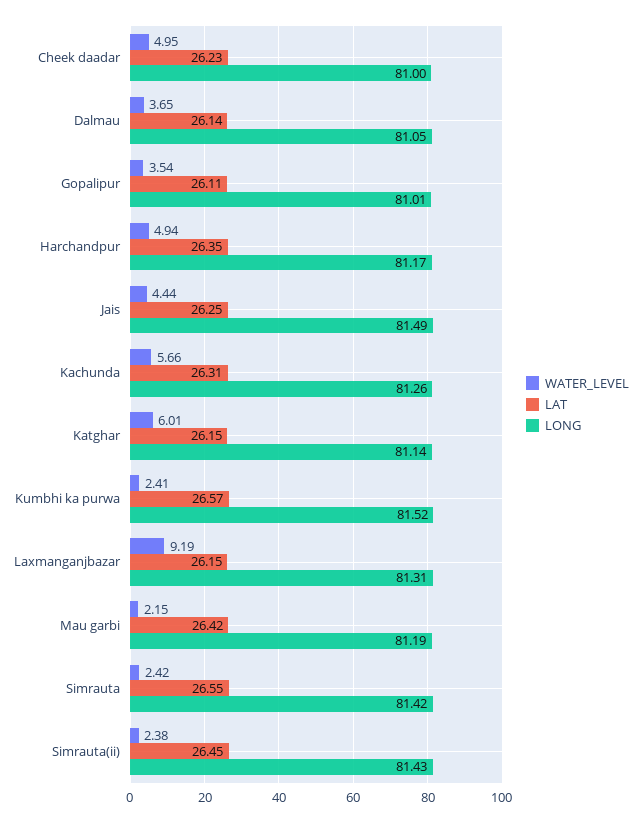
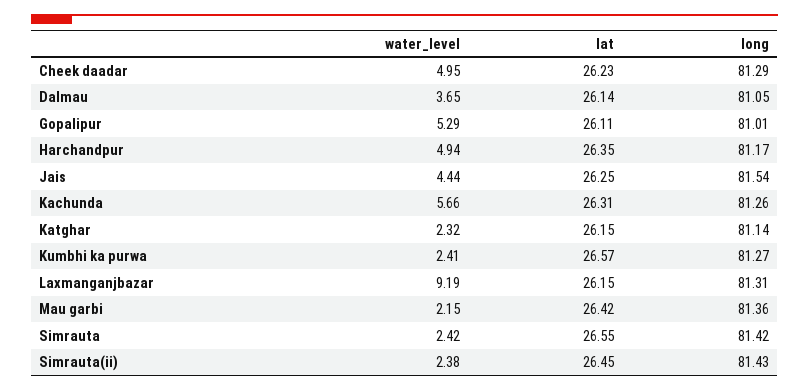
  {
    "WATER_LEVEL": {
      "Cheek daadar": 4.95,
      "Dalmau": 3.65,
-     "Gopalipur": 3.54,
+     "Gopalipur": 5.29,
      "Harchandpur": 4.94,
      "Jais": 4.44,
      "Kachunda": 5.66,
-     "Katghar": 6.01,
+     "Katghar": 2.32,
      "Kumbhi ka purwa": 2.41,
      "Laxmanganjbazar": 9.19,
      "Mau garbi": 2.15,
      "Simrauta": 2.42,
      "Simrauta(ii)": 2.38
    },
    "LAT": {
      "Cheek daadar": 26.23,
      "Dalmau": 26.14,
      "Gopalipur": 26.11,
      "Harchandpur": 26.35,
      "Jais": 26.25,
      "Kachunda": 26.31,
      "Katghar": 26.15,
      "Kumbhi ka purwa": 26.57,
      "Laxmanganjbazar": 26.15,
      "Mau garbi": 26.42,
      "Simrauta": 26.55,
      "Simrauta(ii)": 26.45
    },
    "LONG": {
-     "Cheek daadar": 81,
+     "Cheek daadar": 81.29,
      "Dalmau": 81.05,
      "Gopalipur": 81.01,
      "Harchandpur": 81.17,
-     "Jais": 81.49,
+     "Jais": 81.54,
      "Kachunda": 81.26,
      "Katghar": 81.14,
-     "Kumbhi ka purwa": 81.52,
+     "Kumbhi ka purwa": 81.27,
      "Laxmanganjbazar": 81.31,
-     "Mau garbi": 81.19,
+     "Mau garbi": 81.36,
      "Simrauta": 81.42,
      "Simrauta(ii)": 81.43
    }
  }

